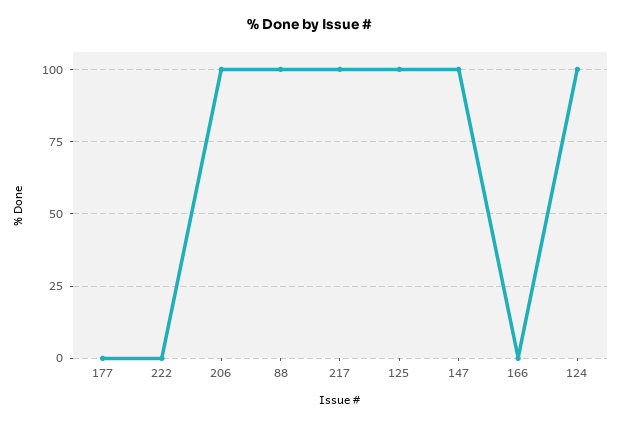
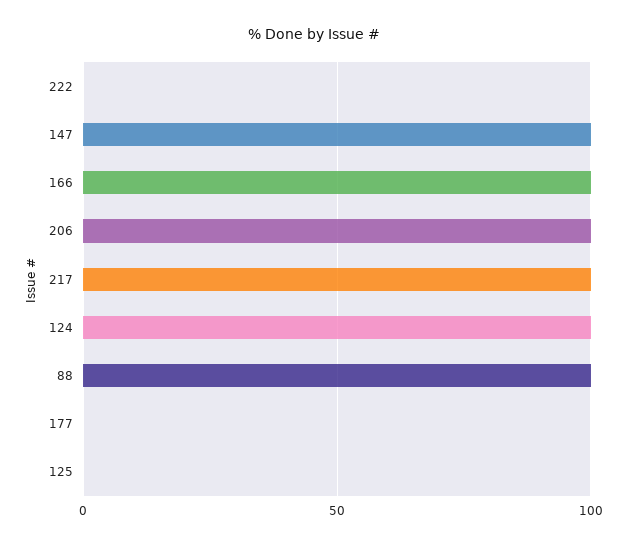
  {
    "177": 0,
    "222": 0,
    "206": 100,
    "88": 100,
    "217": 100,
-   "125": 100,
+   "125": 0,
    "147": 100,
-   "166": 0,
+   "166": 100,
    "124": 100
  }

